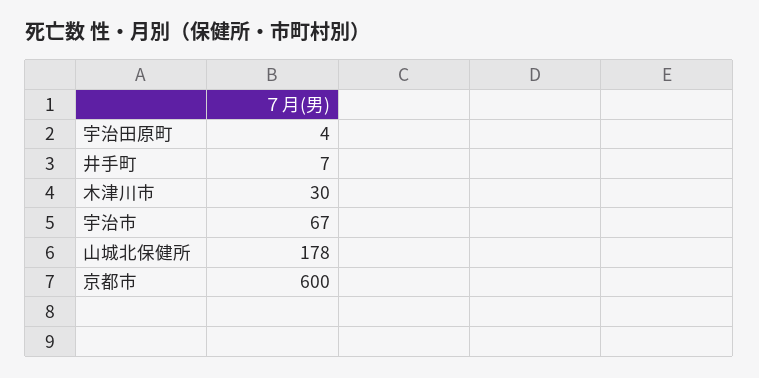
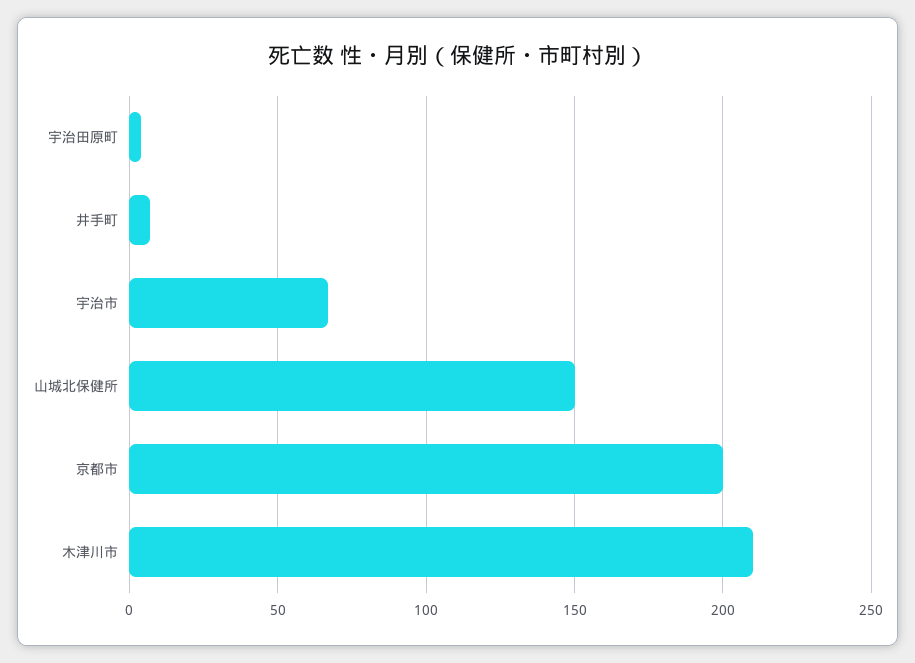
  {
    "宇治田原町": 4,
    "井手町": 7,
-   "木津川市": 30,
+   "木津川市": 210,
    "宇治市": 67,
-   "山城北保健所": 178,
+   "山城北保健所": 150,
-   "京都市": 600
+   "京都市": 200
  }

